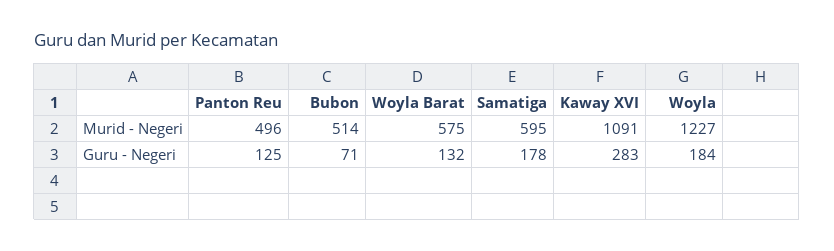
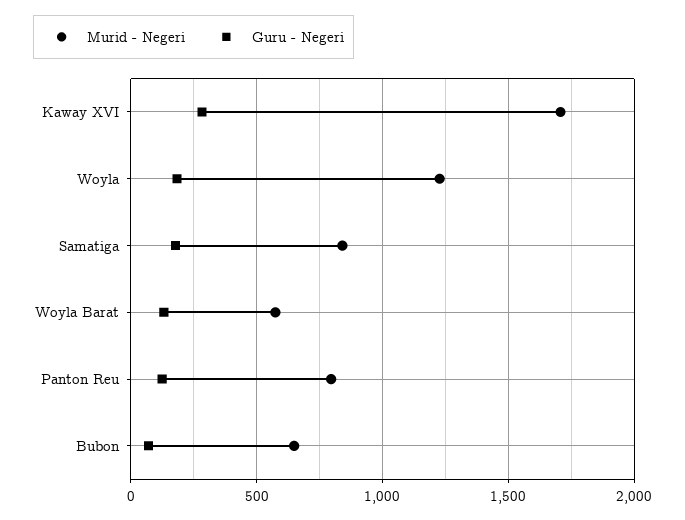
  {
    "Murid - Negeri": {
-     "Panton Reu": 496,
+     "Panton Reu": 800,
-     "Bubon": 514,
+     "Bubon": 650,
      "Woyla Barat": 575,
-     "Samatiga": 595,
+     "Samatiga": 850,
-     "Kaway XVI": 1091,
+     "Kaway XVI": 1700,
      "Woyla": 1227
    },
    "Guru - Negeri": {
      "Panton Reu": 125,
      "Bubon": 71,
      "Woyla Barat": 132,
      "Samatiga": 178,
      "Kaway XVI": 283,
      "Woyla": 184
    }
  }

